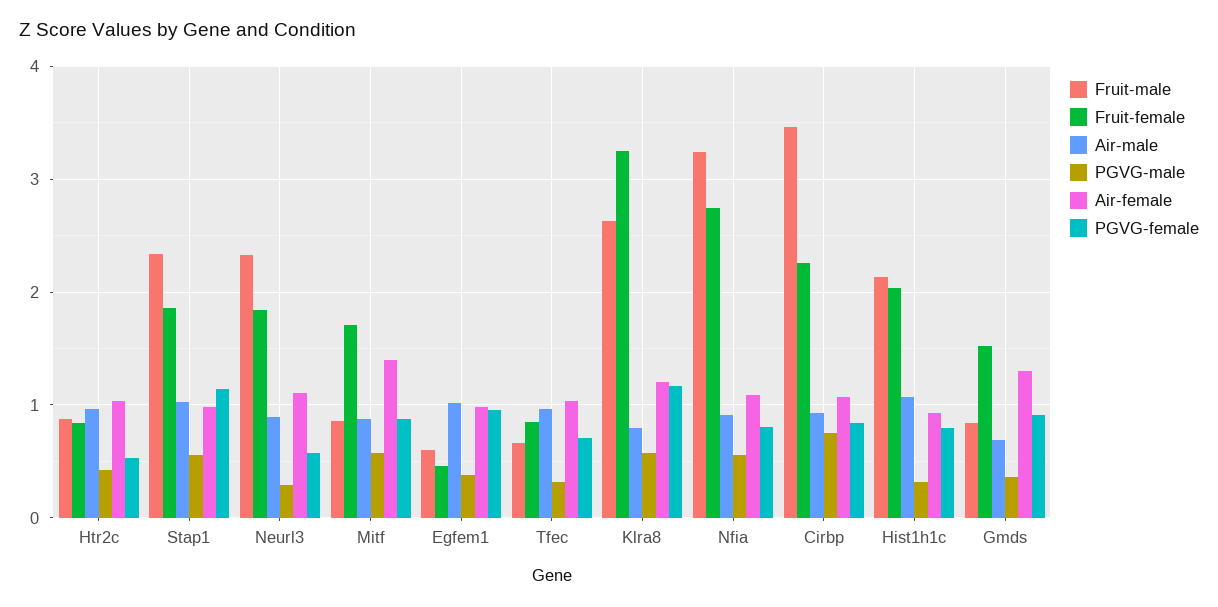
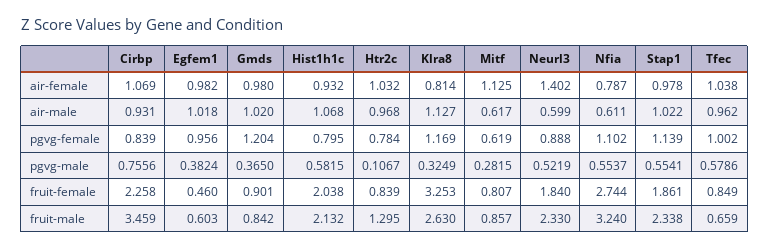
  {
    "Fruit-male": {
-     "Htr2c": 0.9,
+     "Htr2c": 1.295,
      "Stap1": 2.338,
      "Neurl3": 2.33,
      "Mitf": 0.857,
      "Egfem1": 0.603,
      "Tfec": 0.659,
      "Klra8": 2.63,
      "Nfia": 3.24,
      "Cirbp": 3.459,
      "Hist1h1c": 2.132,
      "Gmds": 0.842
    },
    "Fruit-female": {
      "Htr2c": 0.839,
      "Stap1": 1.861,
      "Neurl3": 1.84,
-     "Mitf": 1.7,
+     "Mitf": 0.807,
      "Egfem1": 0.46,
      "Tfec": 0.849,
      "Klra8": 3.253,
      "Nfia": 2.744,
      "Cirbp": 2.258,
      "Hist1h1c": 2.038,
-     "Gmds": 1.5
+     "Gmds": 0.901
    },
    "Air-male": {
      "Htr2c": 0.968,
      "Stap1": 1.022,
-     "Neurl3": 0.9,
+     "Neurl3": 0.599,
-     "Mitf": 0.9,
+     "Mitf": 0.617,
      "Egfem1": 1.018,
      "Tfec": 0.962,
-     "Klra8": 0.8,
+     "Klra8": 1.127,
-     "Nfia": 0.9,
+     "Nfia": 0.611,
      "Cirbp": 0.931,
      "Hist1h1c": 1.068,
-     "Gmds": 0.7
+     "Gmds": 1.02
    },
    "PGVG-male": {
-     "Htr2c": 0.4,
+     "Htr2c": 0.1067,
      "Stap1": 0.5541,
-     "Neurl3": 0.3,
+     "Neurl3": 0.5219,
-     "Mitf": 0.6,
+     "Mitf": 0.2815,
      "Egfem1": 0.3824,
-     "Tfec": 0.3,
+     "Tfec": 0.5786,
-     "Klra8": 0.6,
+     "Klra8": 0.3249,
      "Nfia": 0.5537,
      "Cirbp": 0.7556,
-     "Hist1h1c": 0.3,
+     "Hist1h1c": 0.5815,
      "Gmds": 0.365
    },
    "Air-female": {
      "Htr2c": 1.032,
      "Stap1": 0.978,
-     "Neurl3": 1.1,
+     "Neurl3": 1.402,
-     "Mitf": 1.4,
+     "Mitf": 1.125,
      "Egfem1": 0.982,
      "Tfec": 1.038,
-     "Klra8": 1.2,
+     "Klra8": 0.814,
-     "Nfia": 1.1,
+     "Nfia": 0.787,
      "Cirbp": 1.069,
      "Hist1h1c": 0.932,
-     "Gmds": 1.3
+     "Gmds": 0.98
    },
    "PGVG-female": {
-     "Htr2c": 0.5,
+     "Htr2c": 0.784,
      "Stap1": 1.139,
-     "Neurl3": 0.6,
+     "Neurl3": 0.888,
-     "Mitf": 0.9,
+     "Mitf": 0.619,
      "Egfem1": 0.956,
-     "Tfec": 0.7,
+     "Tfec": 1.002,
      "Klra8": 1.169,
-     "Nfia": 0.8,
+     "Nfia": 1.102,
      "Cirbp": 0.839,
      "Hist1h1c": 0.795,
-     "Gmds": 0.9
+     "Gmds": 1.204
    }
  }

